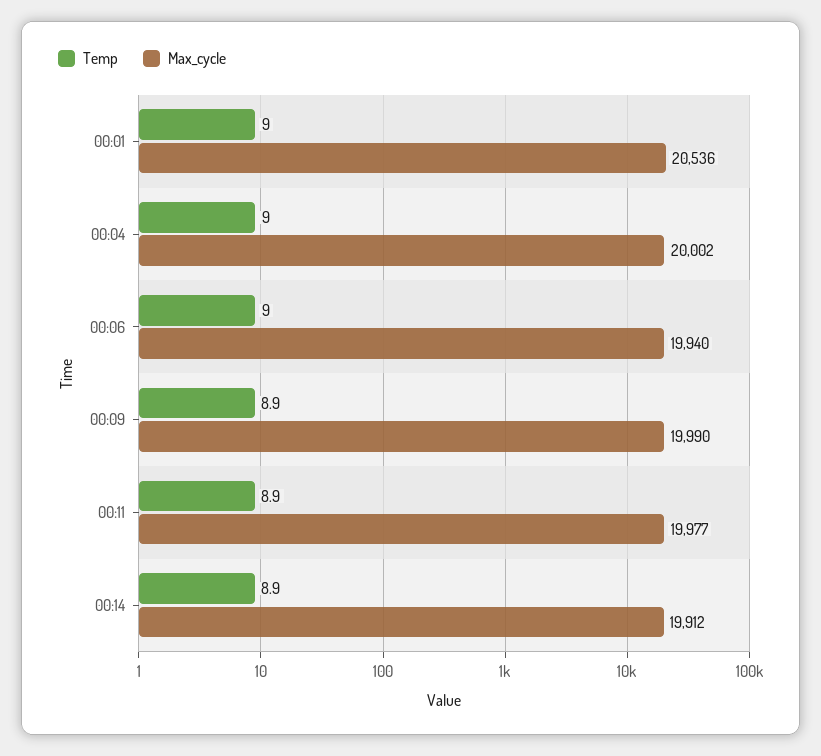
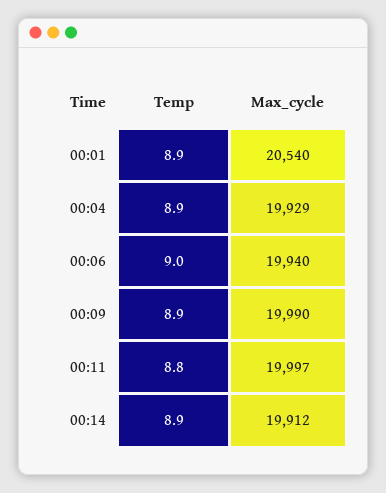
  {
    "Temp": {
-     "00:01": 9,
+     "00:01": 8.9,
-     "00:04": 9,
+     "00:04": 8.9,
      "00:06": 9,
      "00:09": 8.9,
-     "00:11": 8.9,
+     "00:11": 8.8,
      "00:14": 8.9
    },
    "Max_cycle": {
-     "00:01": 20536,
+     "00:01": 20540,
-     "00:04": 20002,
+     "00:04": 19929,
      "00:06": 19940,
      "00:09": 19990,
-     "00:11": 19977,
+     "00:11": 19997,
      "00:14": 19912
    }
  }

